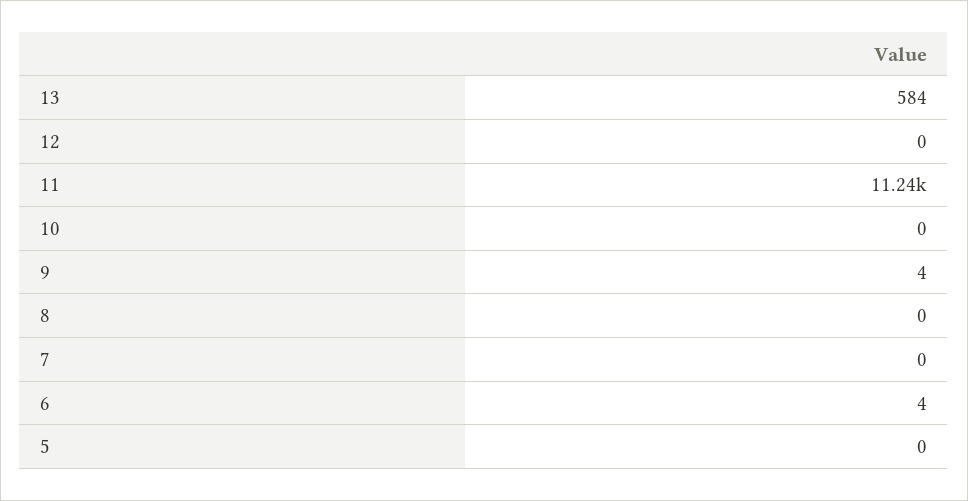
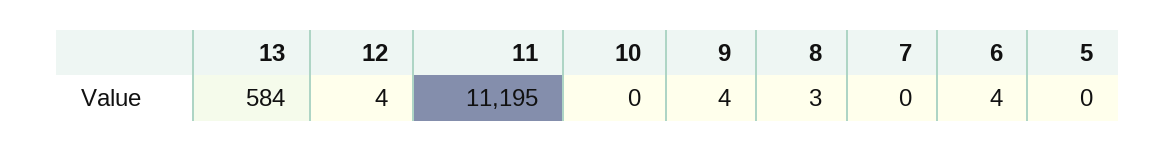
  {
    "13": 584,
-   "12": 0,
+   "12": 4,
-   "11": 11240,
+   "11": 11195,
    "10": 0,
    "9": 4,
-   "8": 0,
+   "8": 3,
    "7": 0,
    "6": 4,
    "5": 0
  }

